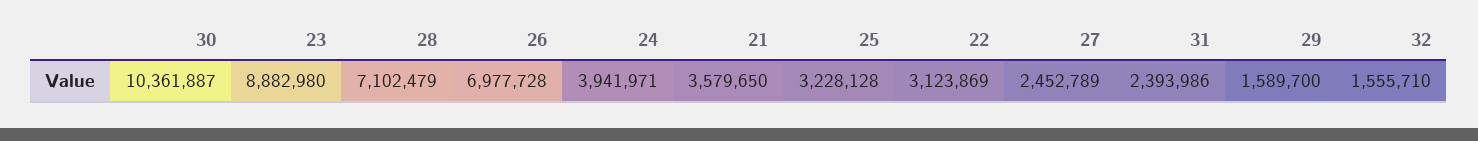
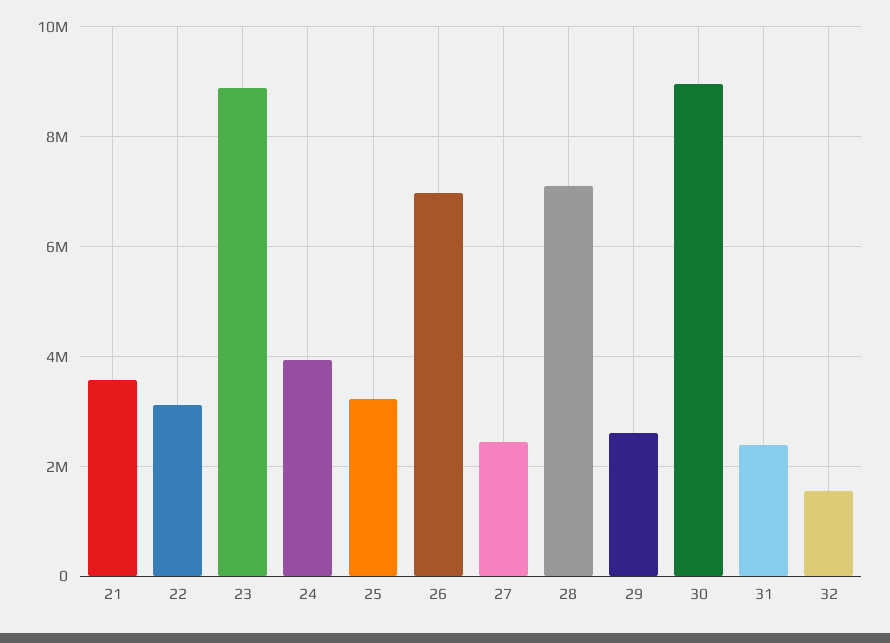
  {
-   "30": 10361887,
+   "30": 9000000,
    "23": 8882980,
    "28": 7102479,
    "26": 6977728,
    "24": 3941971,
    "21": 3579650,
    "25": 3228128,
    "22": 3123869,
    "27": 2452789,
    "31": 2393986,
-   "29": 1589700,
+   "29": 2600000,
    "32": 1555710
  }

